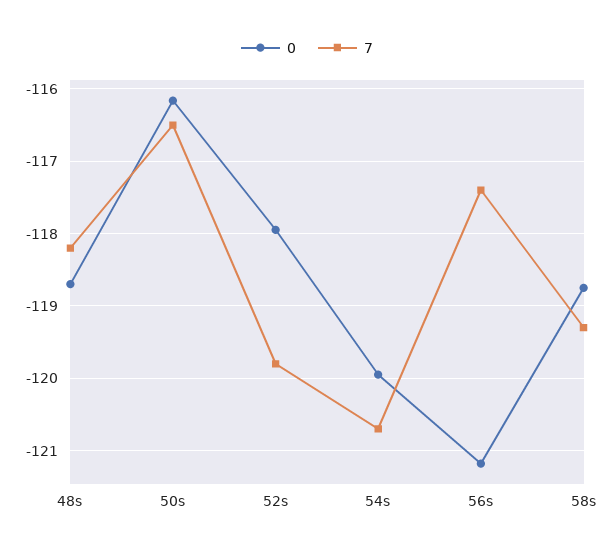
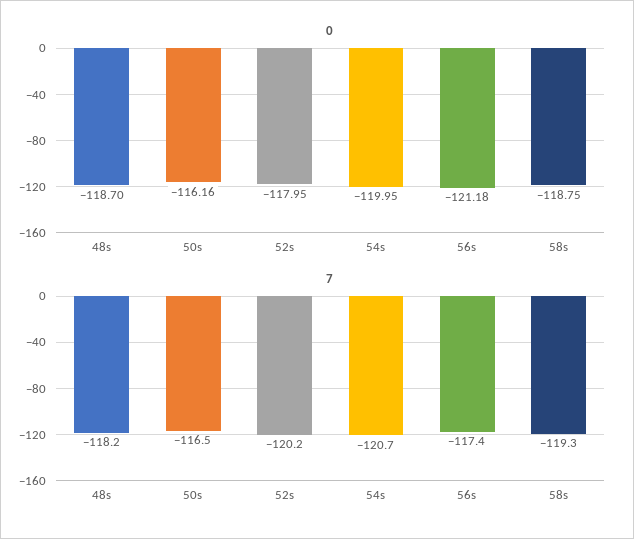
  {
    "0": {
      "48s": -118.7,
      "50s": -116.16,
      "52s": -117.95,
      "54s": -119.95,
      "56s": -121.18,
      "58s": -118.75
    },
    "7": {
      "48s": -118.2,
      "50s": -116.5,
-     "52s": -119.8,
+     "52s": -120.2,
      "54s": -120.7,
      "56s": -117.4,
      "58s": -119.3
    }
  }

